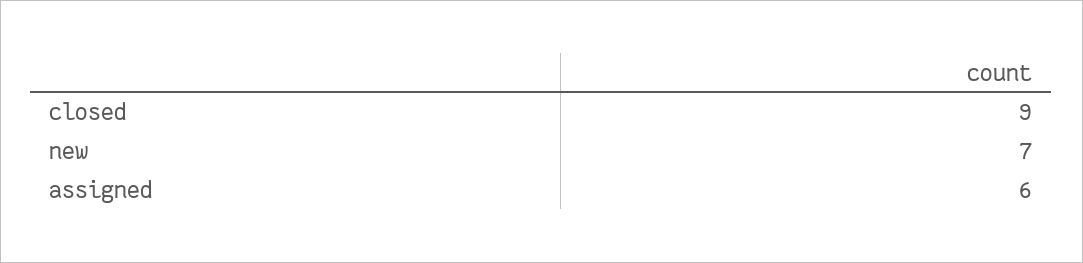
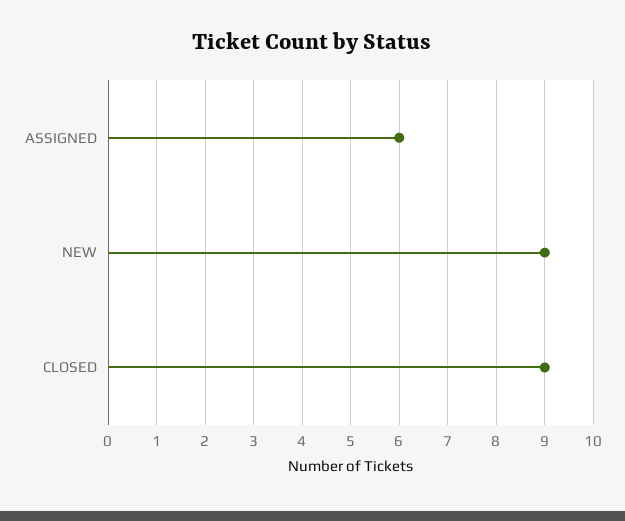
  {
    "closed": 9,
-   "new": 7,
+   "new": 9,
    "assigned": 6
  }

